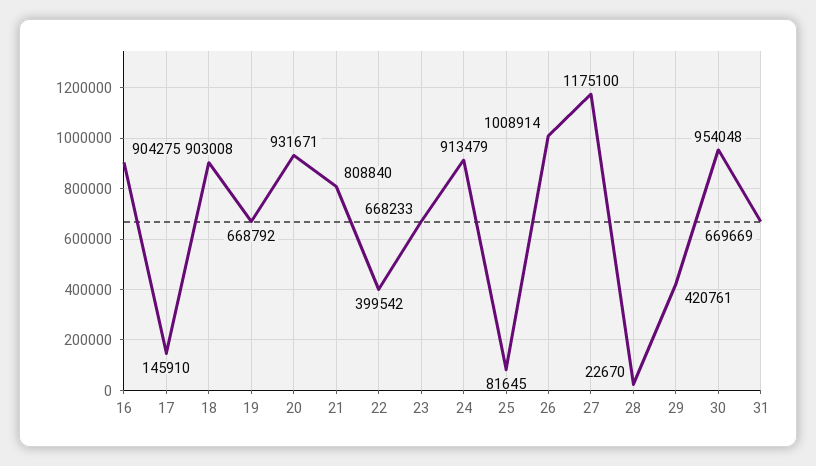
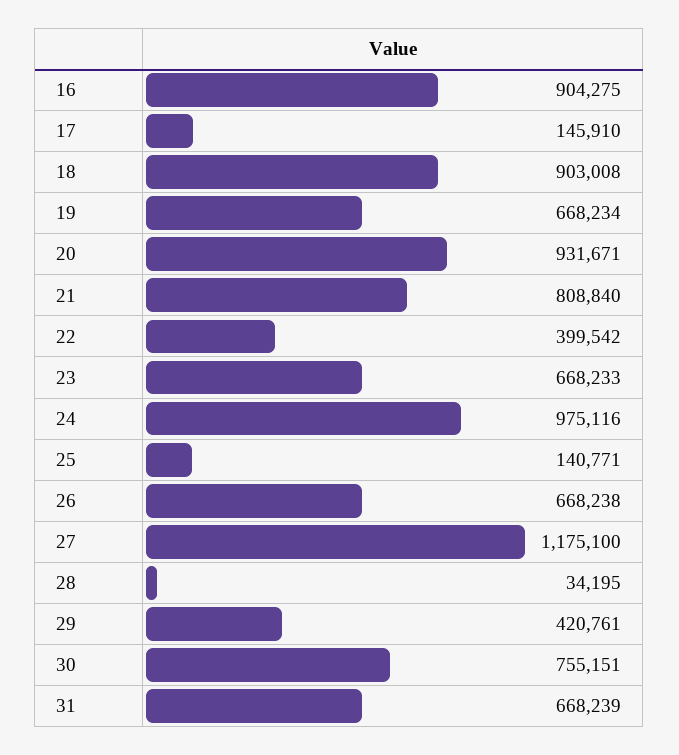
  {
    "16": 904275,
    "17": 145910,
    "18": 903008,
-   "19": 668792,
+   "19": 668234,
    "20": 931671,
    "21": 808840,
    "22": 399542,
    "23": 668233,
-   "24": 913479,
+   "24": 975116,
-   "25": 81645,
+   "25": 140771,
-   "26": 1008914,
+   "26": 668238,
    "27": 1175100,
-   "28": 22670,
+   "28": 34195,
    "29": 420761,
-   "30": 954048,
+   "30": 755151,
-   "31": 669669
+   "31": 668239
  }

